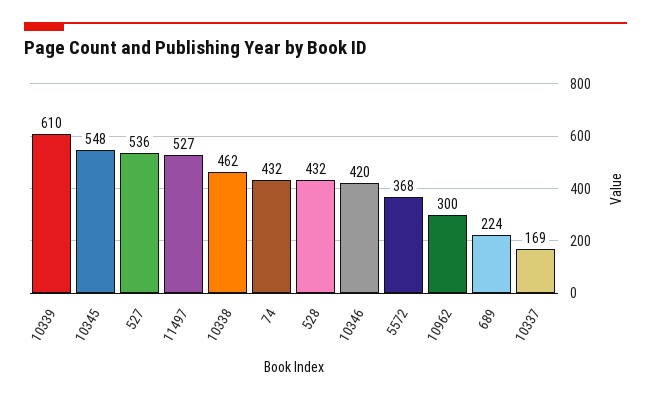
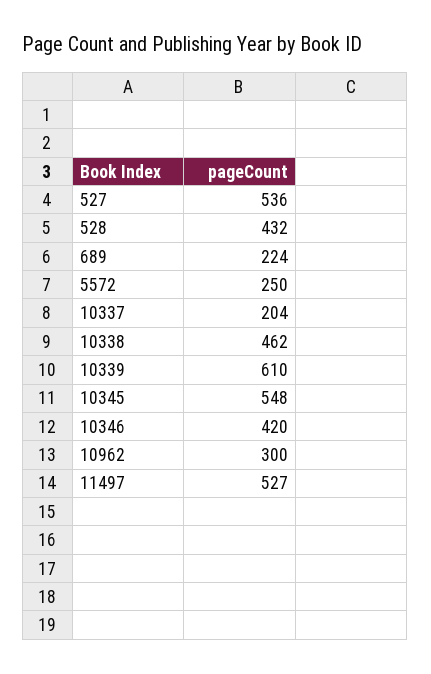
  {
    "10339": 610,
    "10345": 548,
    "527": 536,
    "11497": 527,
    "10338": 462,
-   "74": 432,
    "528": 432,
    "10346": 420,
-   "5572": 368,
+   "5572": 250,
    "10962": 300,
    "689": 224,
-   "10337": 169
+   "10337": 204
  }

